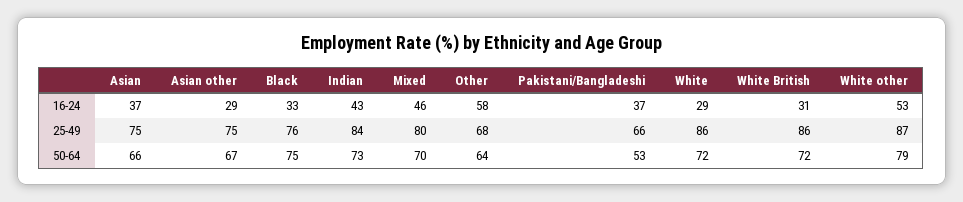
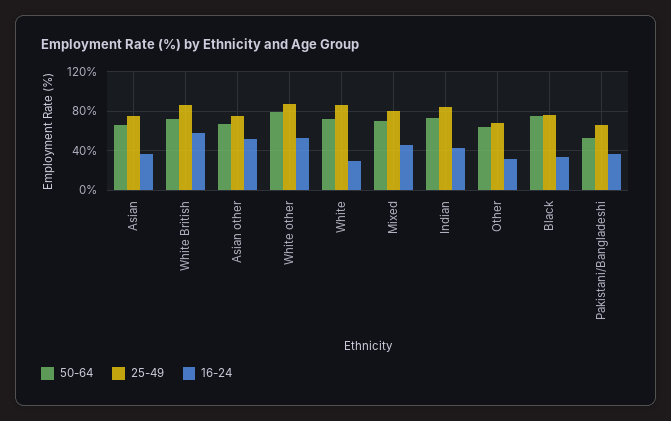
  {
    "16-24": {
      "Asian": 37,
-     "Asian other": 29,
+     "Asian other": 50,
      "Black": 33,
      "Indian": 43,
      "Mixed": 46,
-     "Other": 58,
+     "Other": 30,
      "Pakistani/Bangladeshi": 37,
      "White": 29,
-     "White British": 31,
+     "White British": 60,
      "White other": 53
    },
    "25-49": {
      "Asian": 75,
      "Asian other": 75,
      "Black": 76,
      "Indian": 84,
      "Mixed": 80,
      "Other": 68,
      "Pakistani/Bangladeshi": 66,
      "White": 86,
      "White British": 86,
      "White other": 87
    },
    "50-64": {
      "Asian": 66,
      "Asian other": 67,
      "Black": 75,
      "Indian": 73,
      "Mixed": 70,
      "Other": 64,
      "Pakistani/Bangladeshi": 53,
      "White": 72,
      "White British": 72,
      "White other": 79
    }
  }

